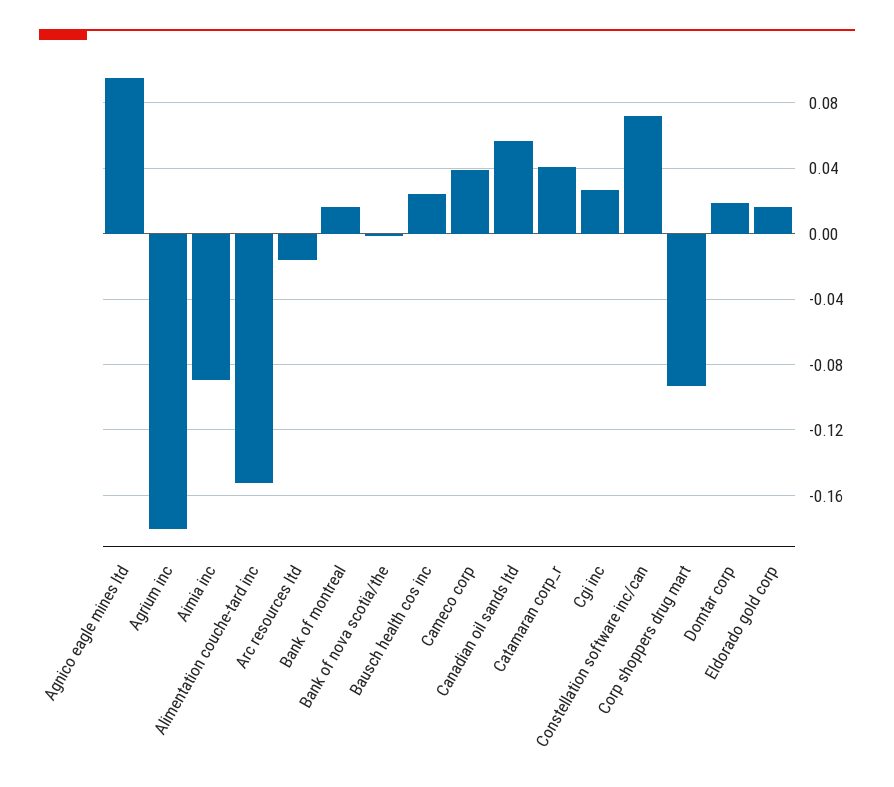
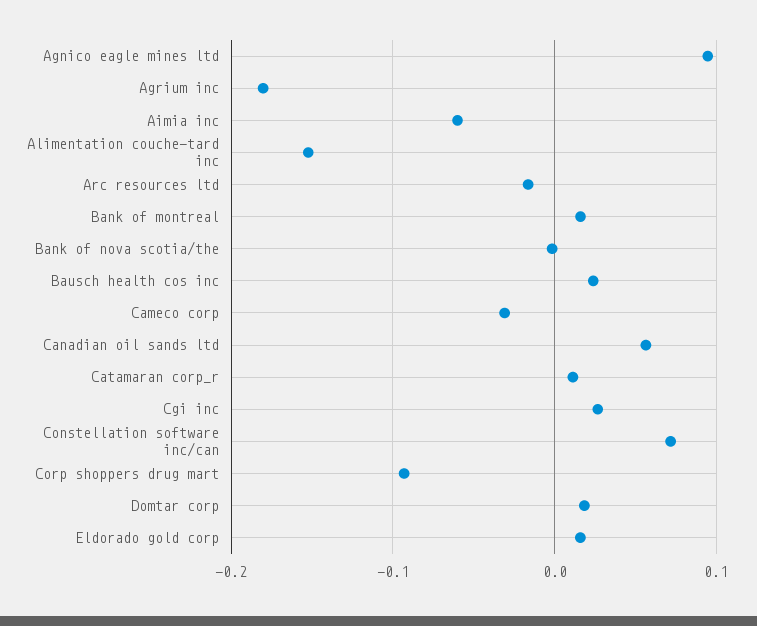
  {
    "Agnico eagle mines ltd": 0.095,
    "Agrium inc": -0.18,
-   "Aimia inc": -0.09,
+   "Aimia inc": -0.06,
    "Alimentation couche-tard inc": -0.15,
    "Arc resources ltd": -0.015,
    "Bank of montreal": 0.015,
    "Bank of nova scotia/the": 0,
    "Bausch health cos inc": 0.025,
-   "Cameco corp": 0.04,
+   "Cameco corp": -0.03,
    "Canadian oil sands ltd": 0.055,
-   "Catamaran corp_r": 0.04,
+   "Catamaran corp_r": 0.01,
    "Cgi inc": 0.025,
    "Constellation software inc/can": 0.07,
    "Corp shoppers drug mart": -0.095,
    "Domtar corp": 0.02,
    "Eldorado gold corp": 0.015
  }

